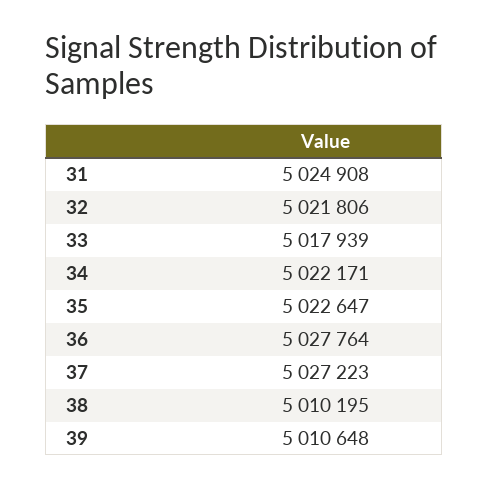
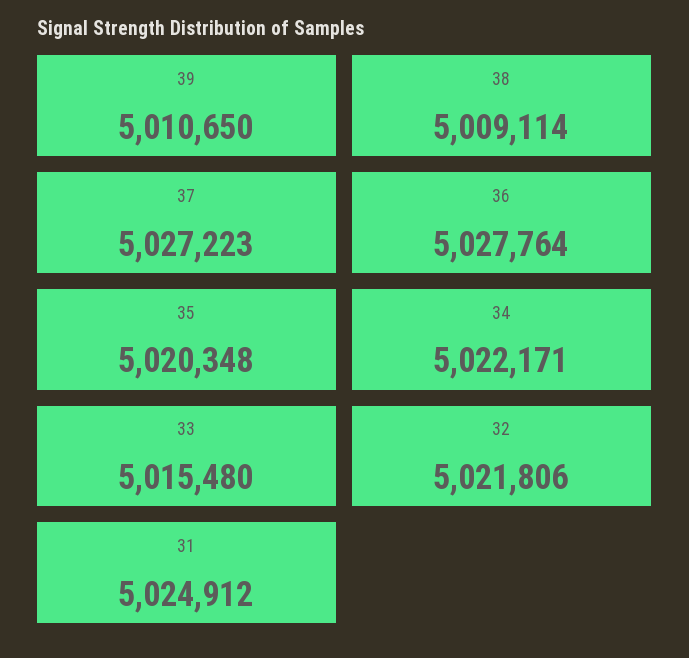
  {
-   "31": 5024908,
+   "31": 5024912,
    "32": 5021806,
-   "33": 5017939,
+   "33": 5015480,
    "34": 5022171,
-   "35": 5022647,
+   "35": 5020348,
    "36": 5027764,
    "37": 5027223,
-   "38": 5010195,
+   "38": 5009114,
-   "39": 5010648
+   "39": 5010650
  }

